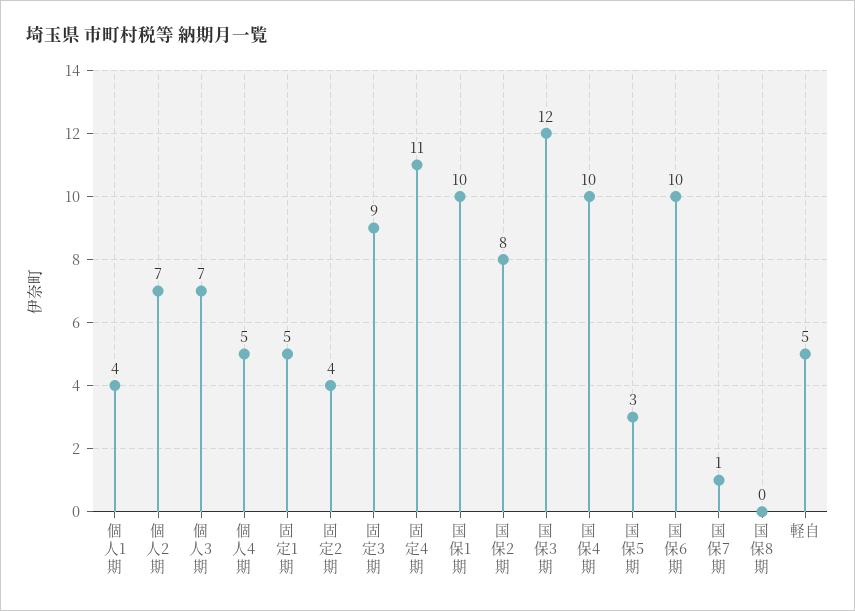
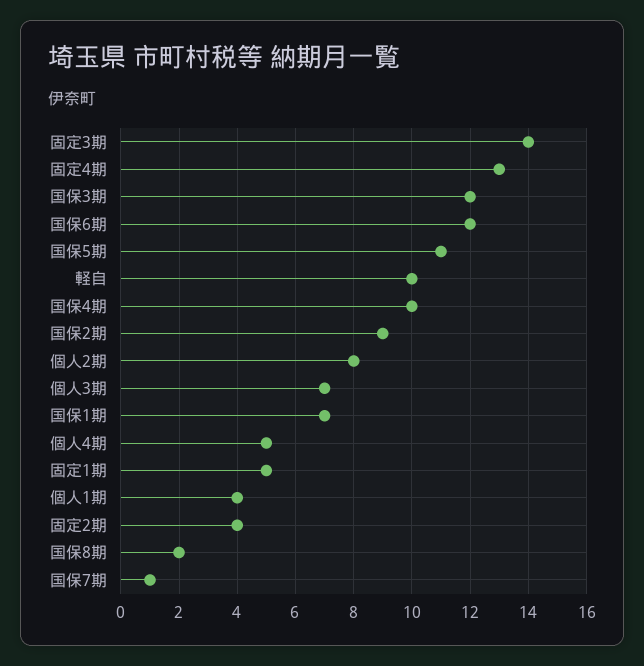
  {
    "個人1期": 4,
-   "個人2期": 7,
+   "個人2期": 8,
    "個人3期": 7,
    "個人4期": 5,
    "固定1期": 5,
    "固定2期": 4,
-   "固定3期": 9,
+   "固定3期": 14,
-   "固定4期": 11,
+   "固定4期": 13,
-   "国保1期": 10,
+   "国保1期": 7,
-   "国保2期": 8,
+   "国保2期": 9,
    "国保3期": 12,
    "国保4期": 10,
-   "国保5期": 3,
+   "国保5期": 11,
-   "国保6期": 10,
+   "国保6期": 12,
    "国保7期": 1,
-   "国保8期": 0,
+   "国保8期": 2,
-   "軽自": 5
+   "軽自": 10
  }

